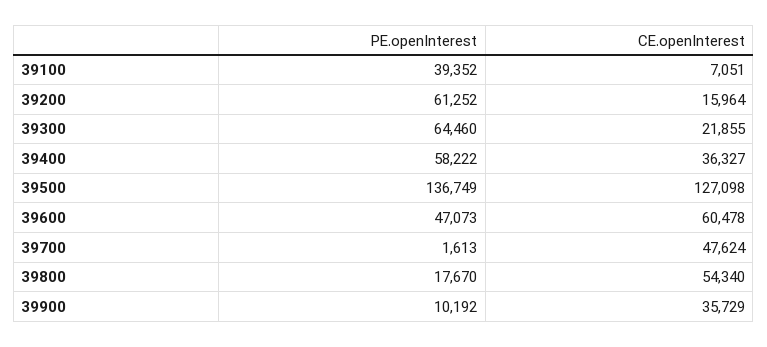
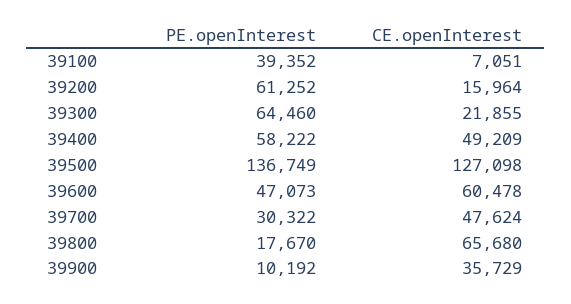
  {
    "PE.openInterest": {
      "39100": 39352,
      "39200": 61252,
      "39300": 64460,
      "39400": 58222,
      "39500": 136749,
      "39600": 47073,
-     "39700": 1613,
+     "39700": 30322,
      "39800": 17670,
      "39900": 10192
    },
    "CE.openInterest": {
      "39100": 7051,
      "39200": 15964,
      "39300": 21855,
-     "39400": 36327,
+     "39400": 49209,
      "39500": 127098,
      "39600": 60478,
      "39700": 47624,
-     "39800": 54340,
+     "39800": 65680,
      "39900": 35729
    }
  }

